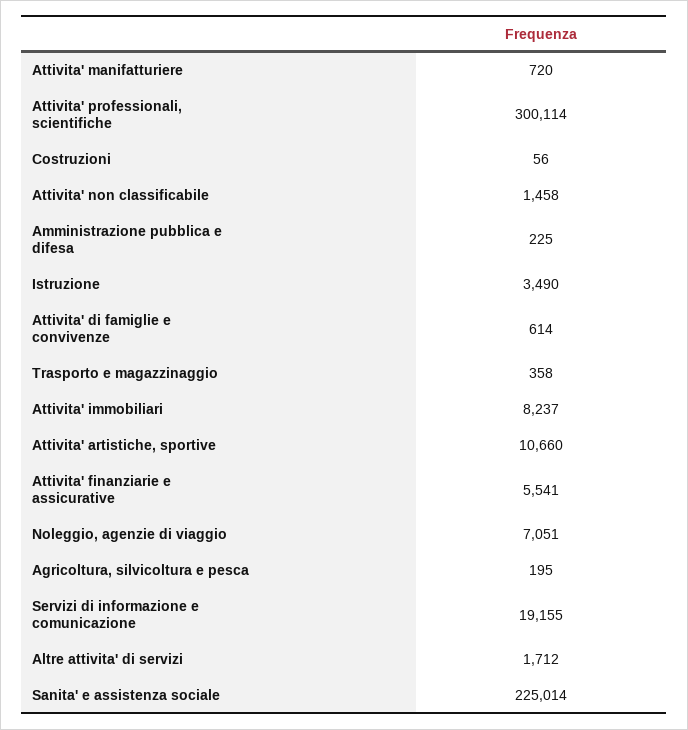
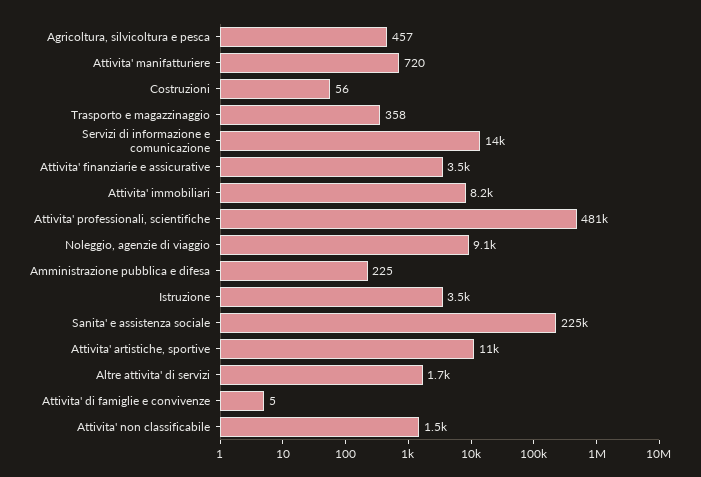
  {
    "Attivita' manifatturiere": 720,
-   "Attivita' professionali, scientifiche": 300114,
+   "Attivita' professionali, scientifiche": 481000,
    "Costruzioni": 56,
    "Attivita' non classificabile": 1458,
    "Amministrazione pubblica e difesa": 225,
    "Istruzione": 3490,
-   "Attivita' di famiglie e convivenze": 614,
+   "Attivita' di famiglie e convivenze": 5,
    "Trasporto e magazzinaggio": 358,
    "Attivita' immobiliari": 8237,
    "Attivita' artistiche, sportive": 10660,
-   "Attivita' finanziarie e assicurative": 5541,
+   "Attivita' finanziarie e assicurative": 3500,
-   "Noleggio, agenzie di viaggio": 7051,
+   "Noleggio, agenzie di viaggio": 9100,
-   "Agricoltura, silvicoltura e pesca": 195,
+   "Agricoltura, silvicoltura e pesca": 457,
-   "Servizi di informazione e comunicazione": 19155,
+   "Servizi di informazione e comunicazione": 14000,
    "Altre attivita' di servizi": 1712,
    "Sanita' e assistenza sociale": 225014
  }

